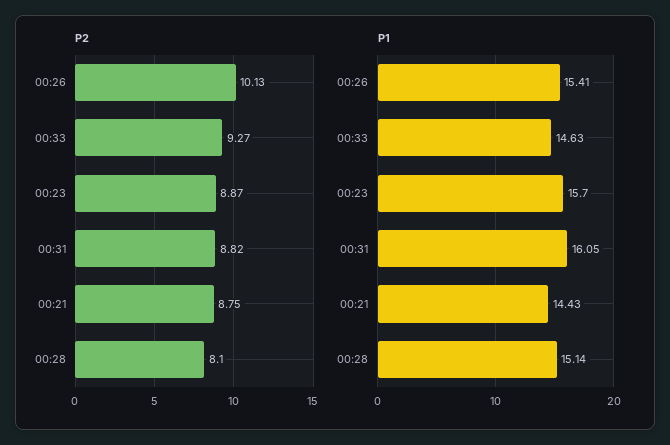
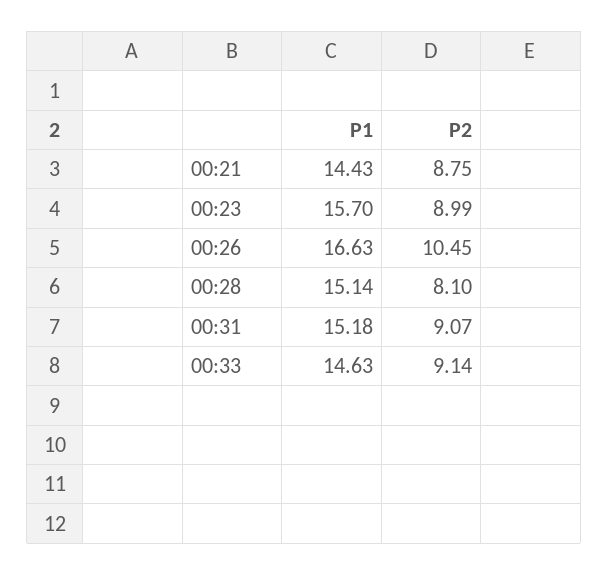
  {
    "P2": {
-     "00:26": 10.13,
+     "00:26": 10.45,
-     "00:33": 9.27,
+     "00:33": 9.14,
-     "00:23": 8.87,
+     "00:23": 8.99,
-     "00:31": 8.82,
+     "00:31": 9.07,
      "00:21": 8.75,
      "00:28": 8.1
    },
    "P1": {
-     "00:26": 15.41,
+     "00:26": 16.63,
      "00:33": 14.63,
      "00:23": 15.7,
-     "00:31": 16.05,
+     "00:31": 15.18,
      "00:21": 14.43,
      "00:28": 15.14
    }
  }

